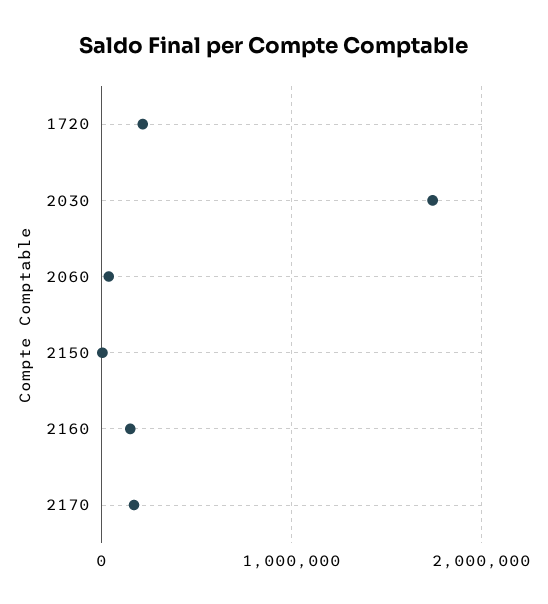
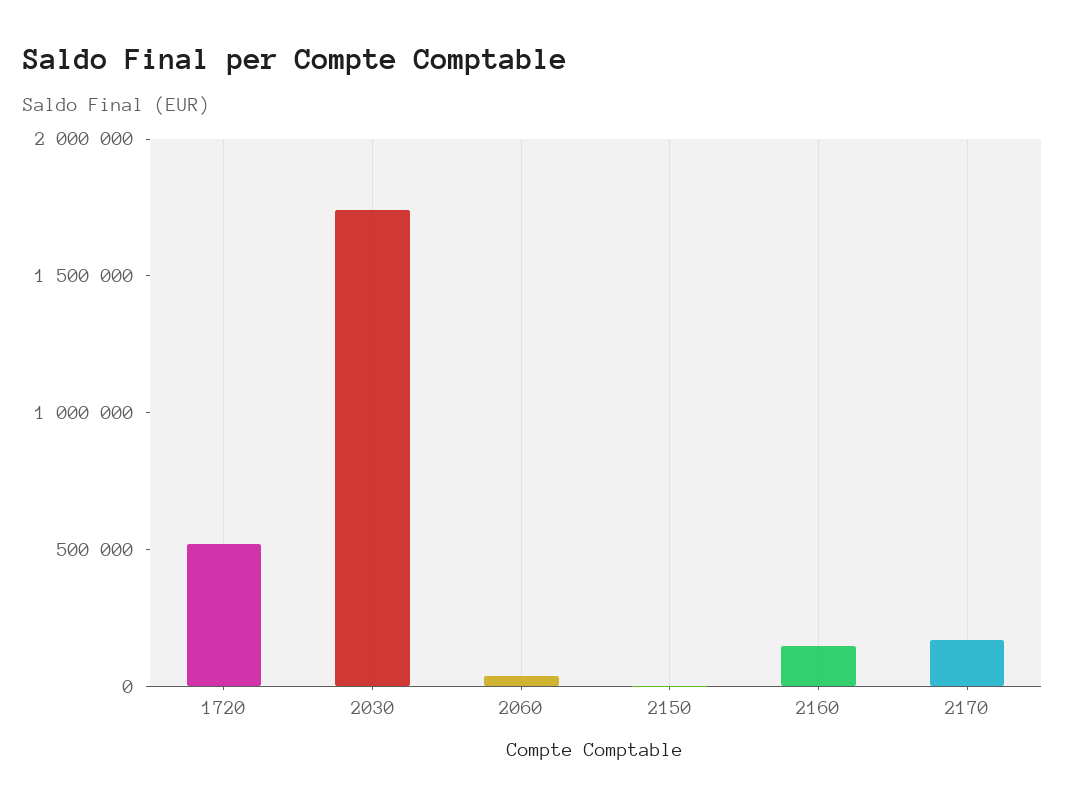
  {
-   "1720": 200000,
+   "1720": 500000,
    "2030": 1700000,
    "2060": 0,
    "2150": 0,
    "2160": 100000,
    "2170": 200000
  }

